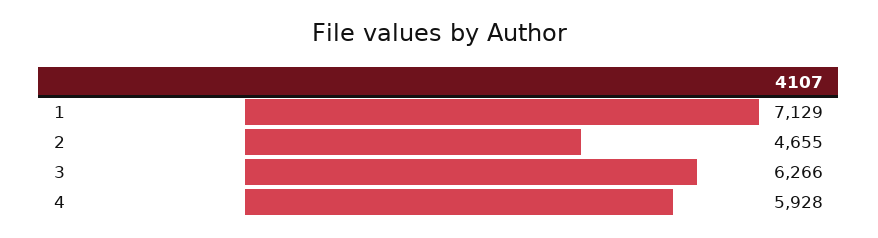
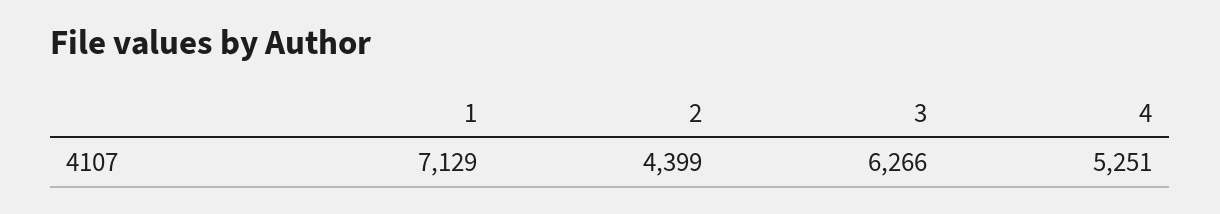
  {
    "1": 7129,
-   "2": 4655,
+   "2": 4399,
    "3": 6266,
-   "4": 5928
+   "4": 5251
  }

